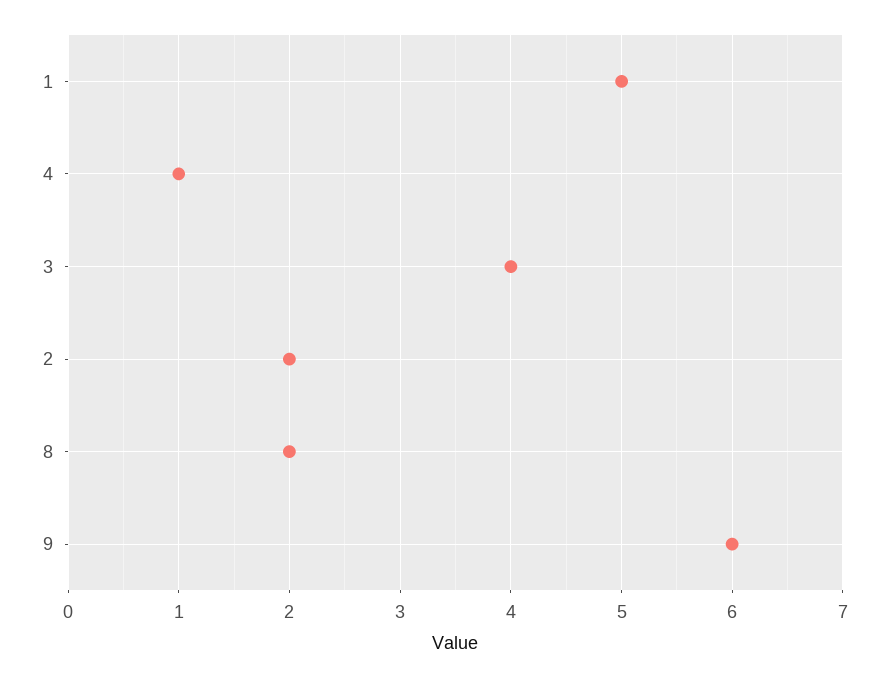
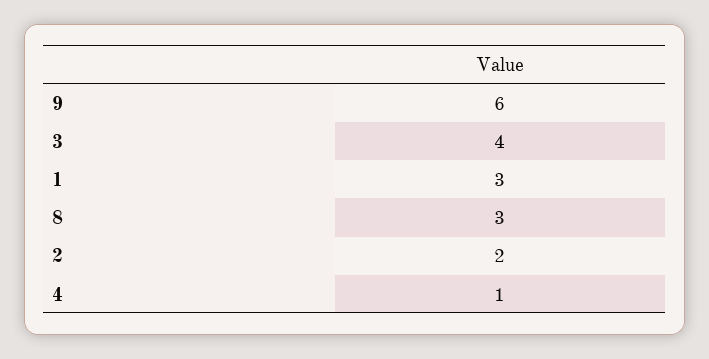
  {
-   "1": 5,
+   "1": 3,
    "4": 1,
    "3": 4,
    "2": 2,
-   "8": 2,
+   "8": 3,
    "9": 6
  }

